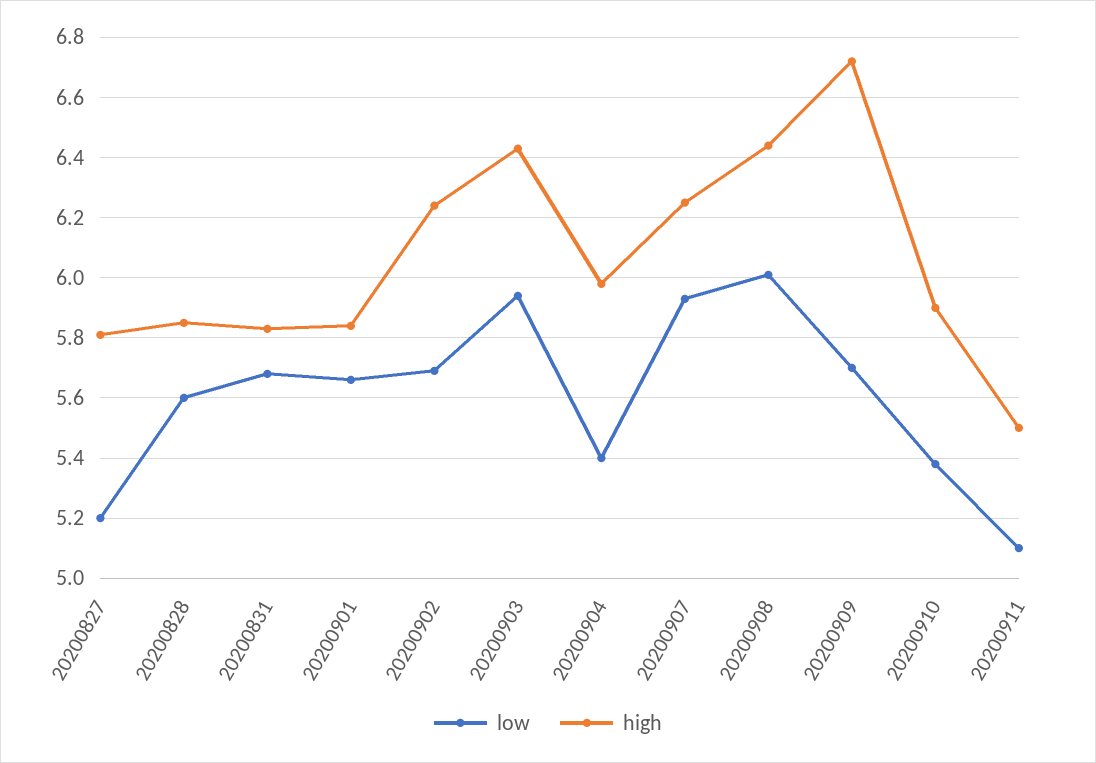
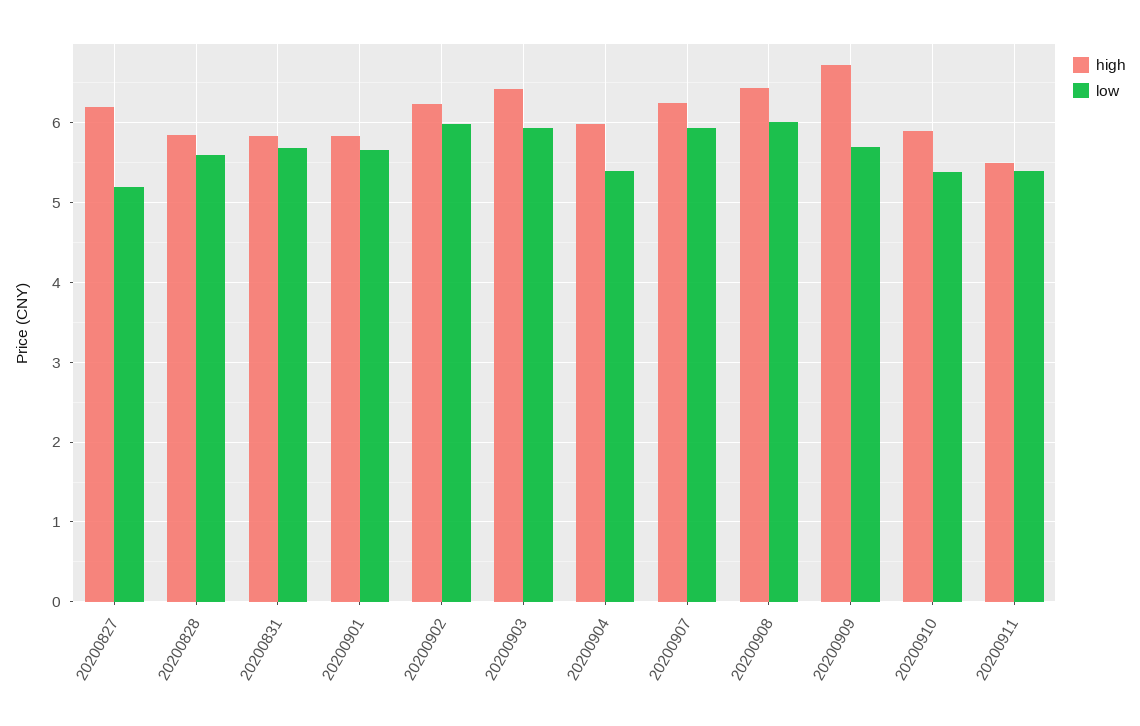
  {
    "low": {
      "20200827": 5.2,
      "20200828": 5.6,
      "20200831": 5.7,
      "20200901": 5.65,
-     "20200902": 5.7,
+     "20200902": 6,
      "20200903": 5.95,
      "20200904": 5.4,
      "20200907": 5.95,
      "20200908": 6,
      "20200909": 5.7,
      "20200910": 5.4,
-     "20200911": 5.1
+     "20200911": 5.4
    },
    "high": {
-     "20200827": 5.8,
+     "20200827": 6.2,
      "20200828": 5.85,
      "20200831": 5.85,
      "20200901": 5.85,
      "20200902": 6.25,
      "20200903": 6.45,
      "20200904": 6,
      "20200907": 6.25,
      "20200908": 6.45,
      "20200909": 6.7,
      "20200910": 5.9,
      "20200911": 5.5
    }
  }

